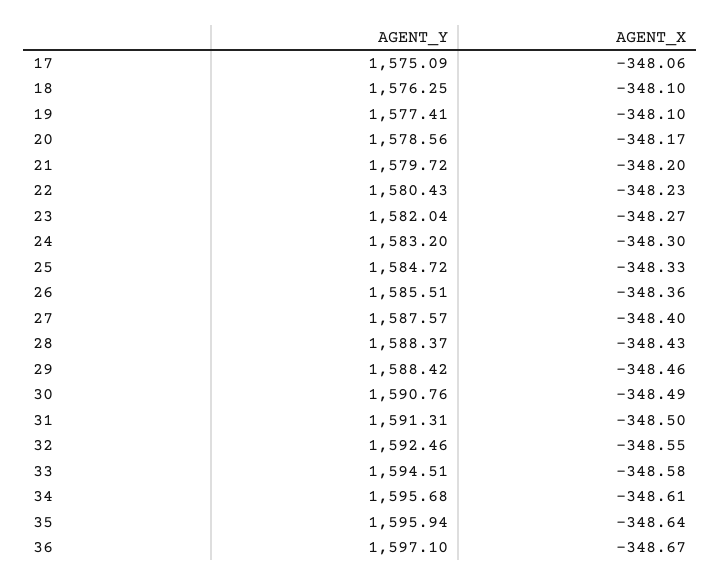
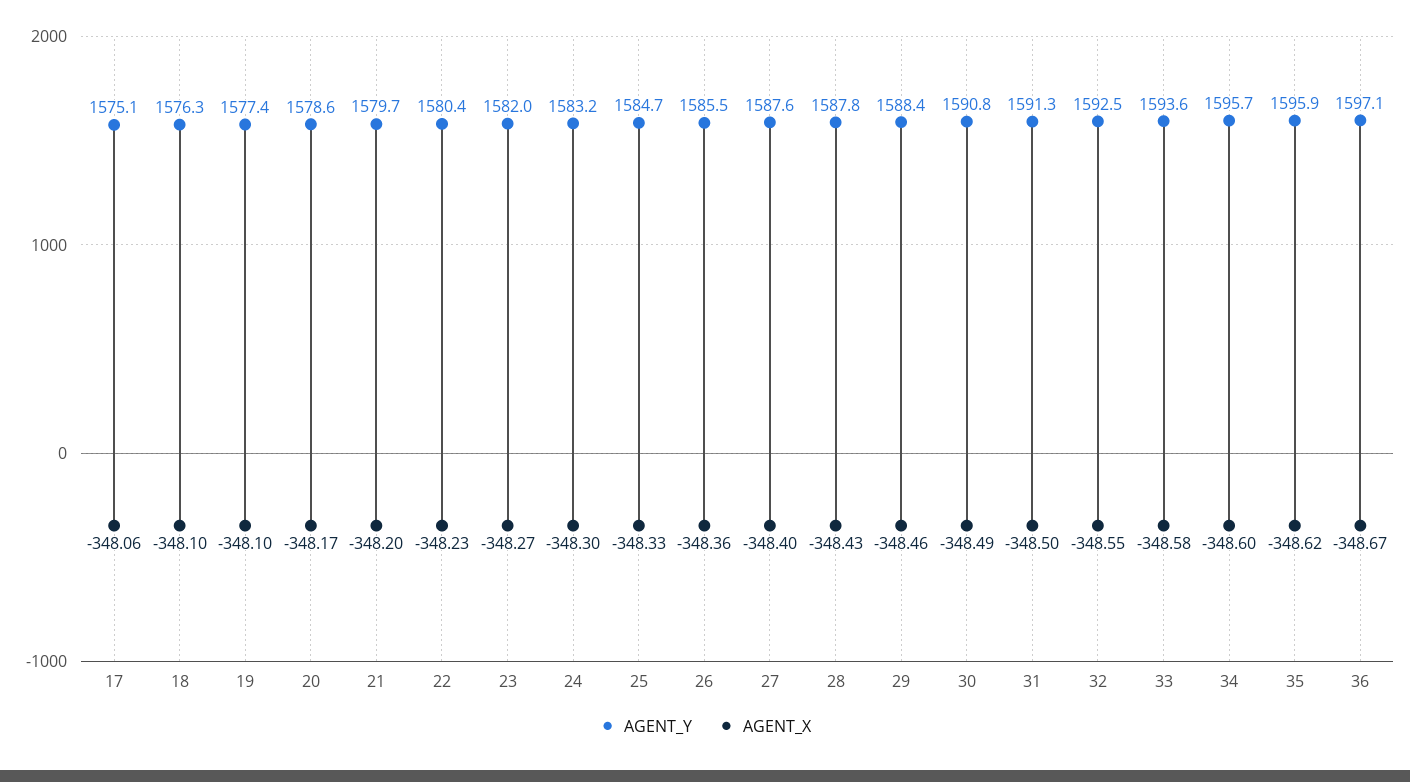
  {
    "AGENT_Y": {
      "17": 1575.09,
      "18": 1576.25,
      "19": 1577.41,
      "20": 1578.56,
      "21": 1579.72,
      "22": 1580.43,
      "23": 1582.04,
      "24": 1583.2,
      "25": 1584.72,
      "26": 1585.51,
      "27": 1587.57,
-     "28": 1588.37,
+     "28": 1587.8,
      "29": 1588.42,
      "30": 1590.76,
      "31": 1591.31,
      "32": 1592.46,
-     "33": 1594.51,
+     "33": 1593.6,
      "34": 1595.68,
      "35": 1595.94,
      "36": 1597.1
    },
    "AGENT_X": {
      "17": -348.06,
      "18": -348.1,
      "19": -348.1,
      "20": -348.17,
      "21": -348.2,
      "22": -348.23,
      "23": -348.27,
      "24": -348.3,
      "25": -348.33,
      "26": -348.36,
      "27": -348.4,
      "28": -348.43,
      "29": -348.46,
      "30": -348.49,
      "31": -348.5,
      "32": -348.55,
      "33": -348.58,
-     "34": -348.61,
+     "34": -348.6,
-     "35": -348.64,
+     "35": -348.62,
      "36": -348.67
    }
  }

